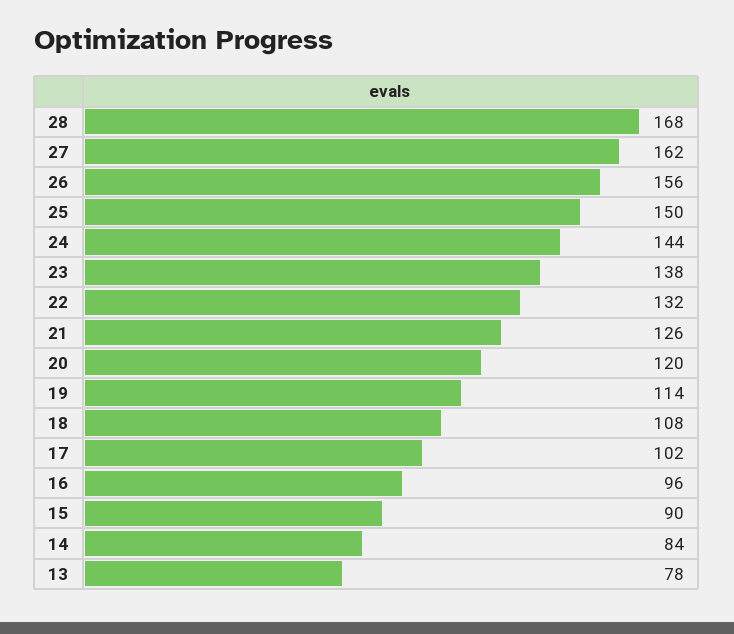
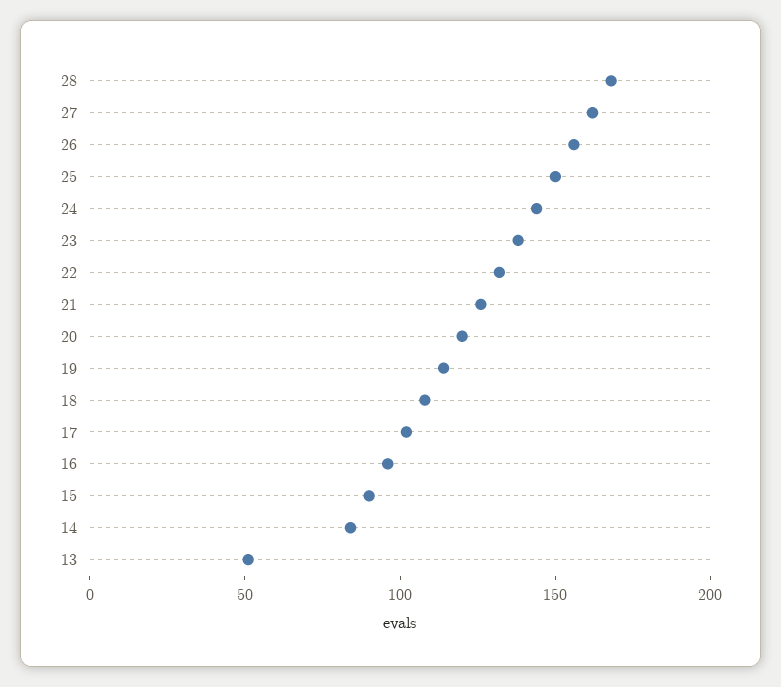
  {
    "28": 168,
    "27": 162,
    "26": 156,
    "25": 150,
    "24": 144,
    "23": 138,
    "22": 132,
    "21": 126,
    "20": 120,
    "19": 114,
    "18": 108,
    "17": 102,
    "16": 96,
    "15": 90,
    "14": 84,
-   "13": 78
+   "13": 50
  }

